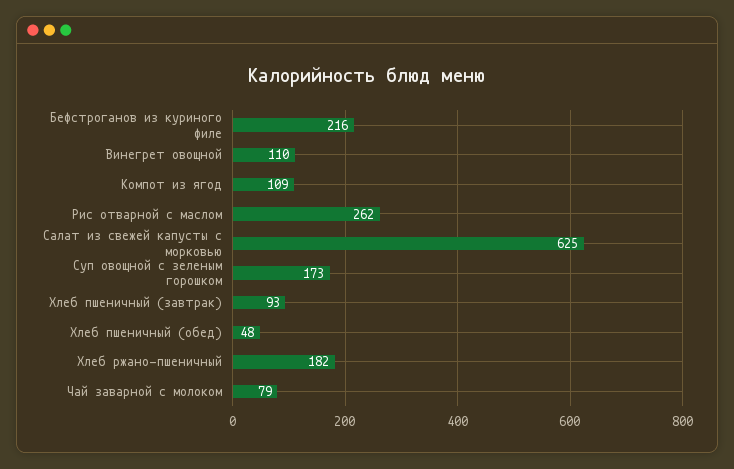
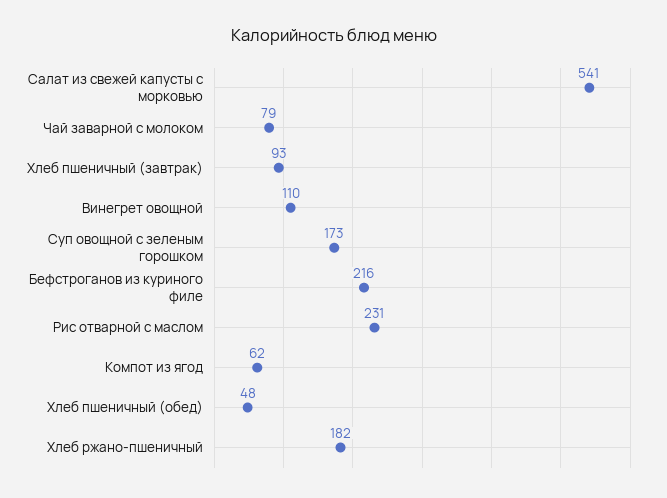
  {
    "Бефстроганов из куриного филе": 216,
    "Винегрет овощной": 110,
-   "Компот из ягод": 109,
+   "Компот из ягод": 62,
-   "Рис отварной с маслом": 262,
+   "Рис отварной с маслом": 231,
-   "Салат из свежей капусты с морковью": 625,
+   "Салат из свежей капусты с морковью": 541,
    "Суп овощной с зеленым горошком": 173,
    "Хлеб пшеничный (завтрак)": 93,
    "Хлеб пшеничный (обед)": 48,
    "Хлеб ржано-пшеничный": 182,
    "Чай заварной с молоком": 79
  }

